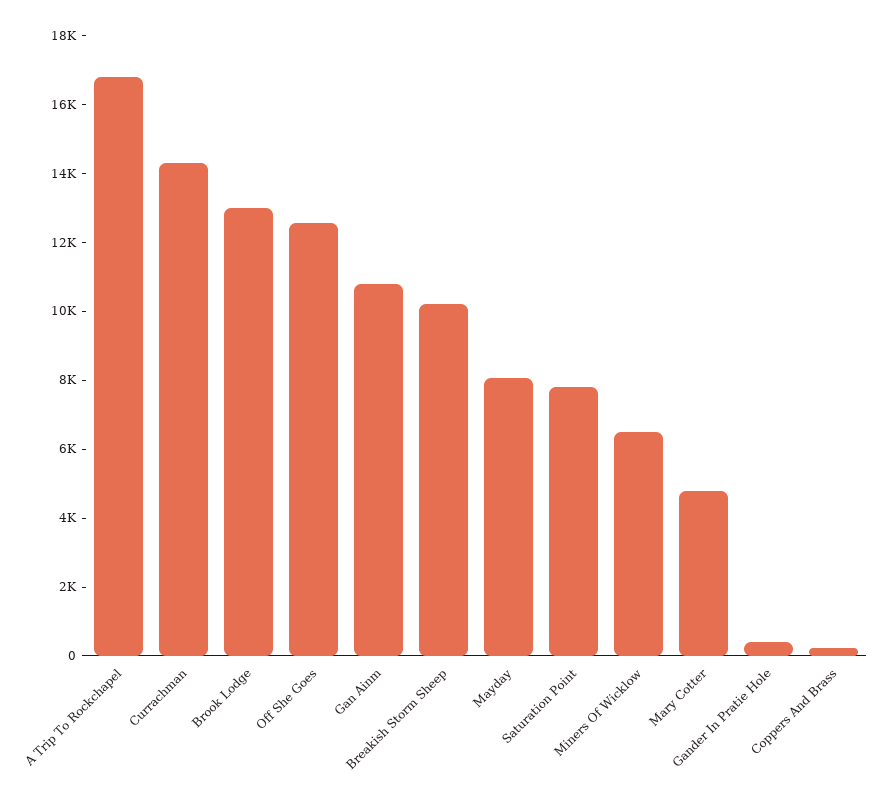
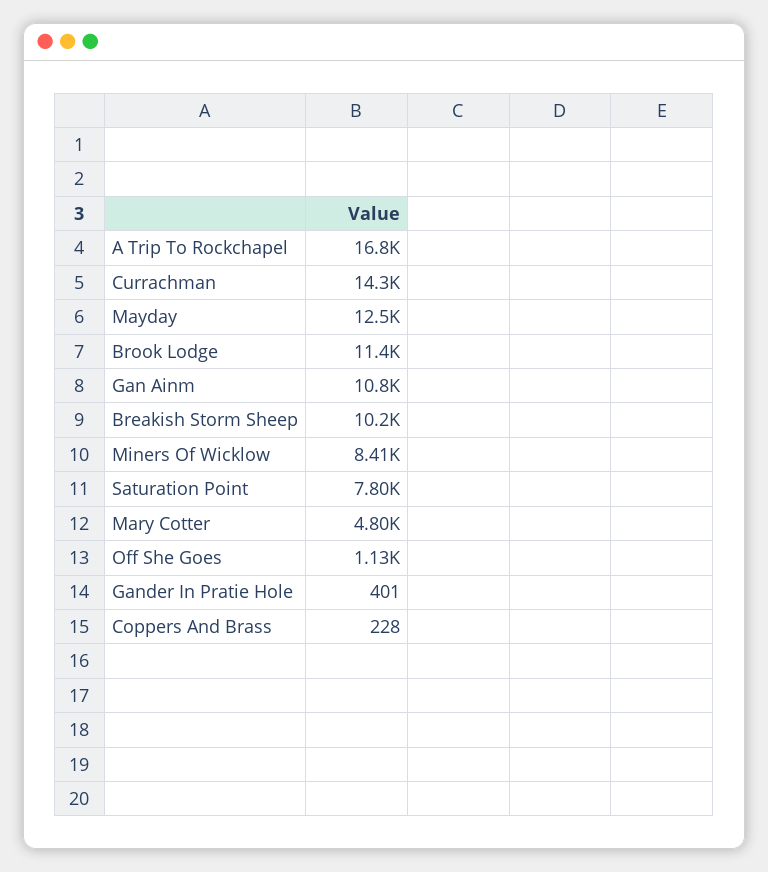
  {
    "A Trip To Rockchapel": 16800,
    "Currachman": 14300,
-   "Brook Lodge": 13000,
+   "Brook Lodge": 11400,
-   "Off She Goes": 12500,
+   "Off She Goes": 1130,
    "Gan Ainm": 10800,
    "Breakish Storm Sheep": 10200,
-   "Mayday": 8000,
+   "Mayday": 12500,
    "Saturation Point": 7800,
-   "Miners Of Wicklow": 6500,
+   "Miners Of Wicklow": 8410,
    "Mary Cotter": 4800,
    "Gander In Pratie Hole": 401,
    "Coppers And Brass": 228
  }

